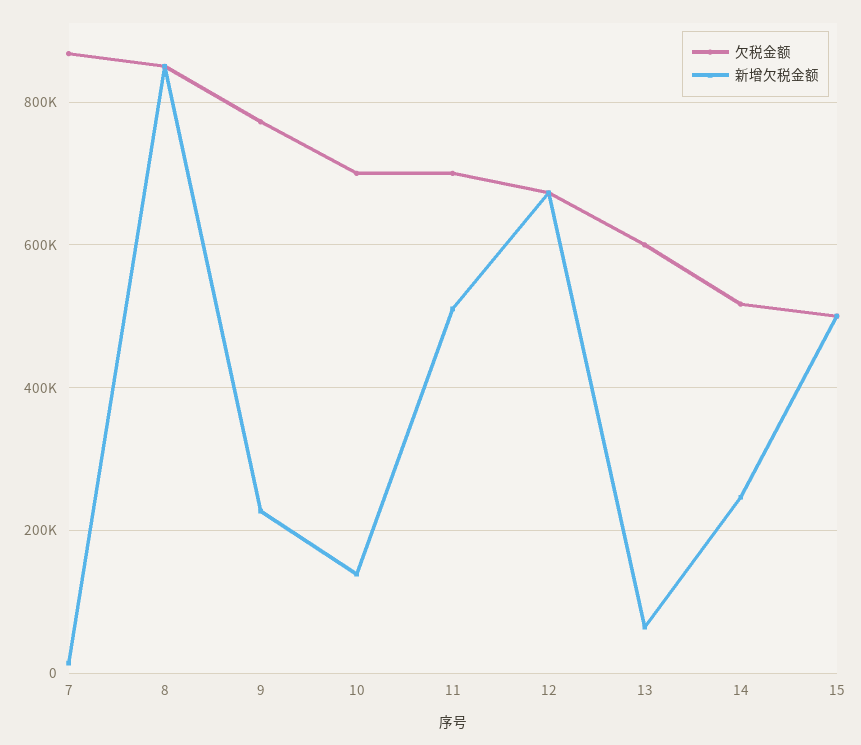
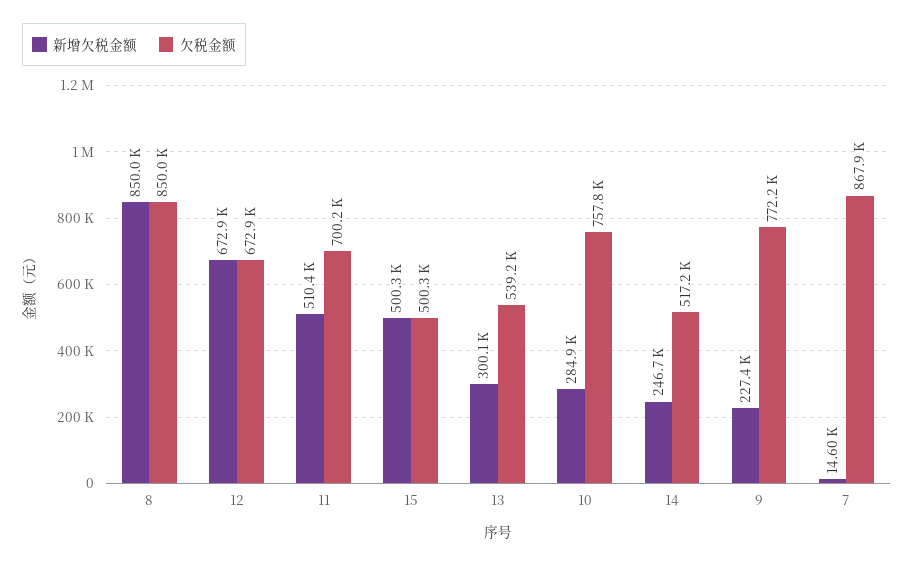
  {
    "欠税金额": {
      "7": 867900,
      "8": 850000,
      "9": 772200,
-     "10": 700000,
+     "10": 757800,
      "11": 700200,
      "12": 672900,
-     "13": 600000,
+     "13": 539200,
      "14": 517200,
      "15": 500300
    },
    "新增欠税金额": {
      "7": 14600,
      "8": 850000,
      "9": 227400,
-     "10": 140000,
+     "10": 284900,
      "11": 510400,
      "12": 672900,
-     "13": 60000,
+     "13": 300100,
      "14": 246700,
      "15": 500300
    }
  }

